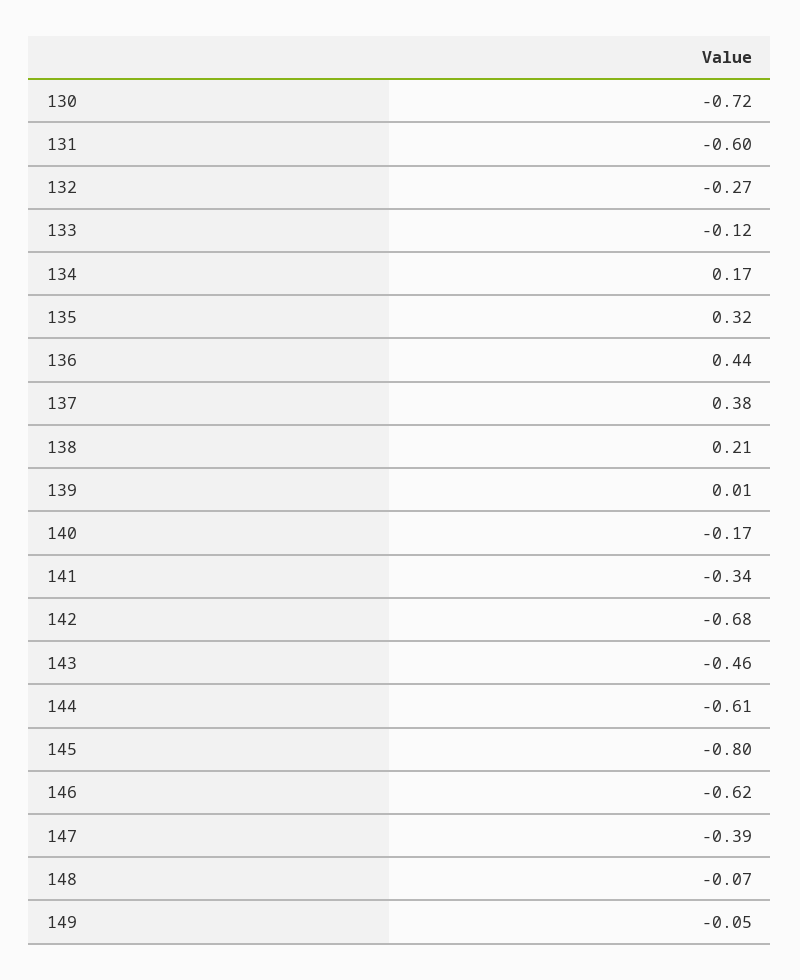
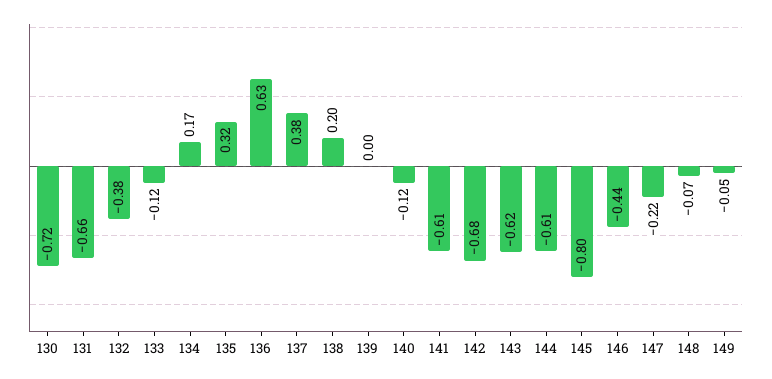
  {
    "130": -0.72,
-   "131": -0.6,
+   "131": -0.66,
-   "132": -0.27,
+   "132": -0.38,
    "133": -0.12,
    "134": 0.17,
    "135": 0.32,
-   "136": 0.44,
+   "136": 0.63,
    "137": 0.38,
-   "138": 0.21,
+   "138": 0.2,
-   "139": 0.01,
+   "139": 0,
-   "140": -0.17,
+   "140": -0.12,
-   "141": -0.34,
+   "141": -0.61,
    "142": -0.68,
-   "143": -0.46,
+   "143": -0.62,
    "144": -0.61,
    "145": -0.8,
-   "146": -0.62,
+   "146": -0.44,
-   "147": -0.39,
+   "147": -0.22,
    "148": -0.07,
    "149": -0.05
  }

